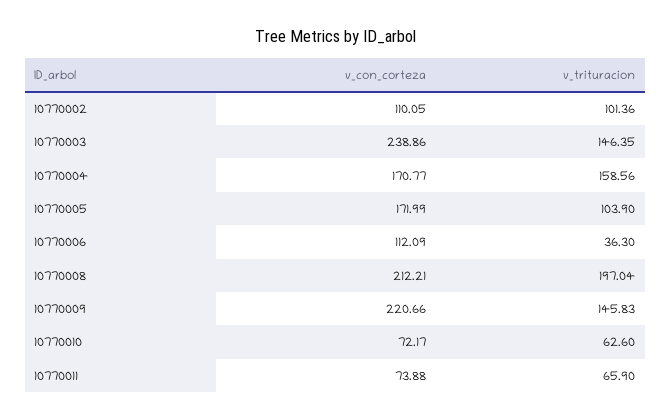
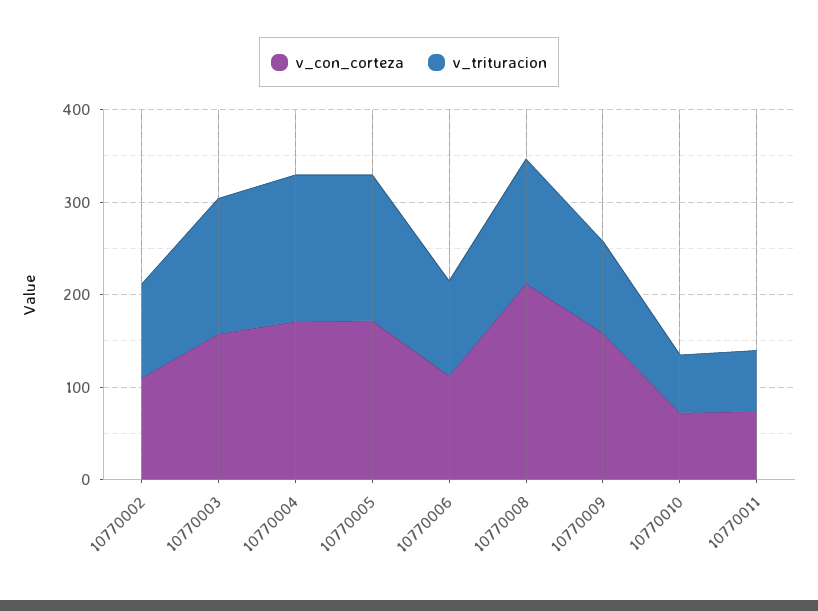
  {
    "v_con_corteza": {
      "10770002": 110.05,
-     "10770003": 238.86,
+     "10770003": 160,
      "10770004": 170.77,
      "10770005": 171.99,
      "10770006": 112.09,
      "10770008": 212.21,
-     "10770009": 220.66,
+     "10770009": 160,
      "10770010": 72.17,
      "10770011": 73.88
    },
    "v_trituracion": {
      "10770002": 101.36,
      "10770003": 146.35,
      "10770004": 158.56,
-     "10770005": 103.9,
+     "10770005": 160,
-     "10770006": 36.3,
+     "10770006": 100,
-     "10770008": 197.04,
+     "10770008": 140,
-     "10770009": 145.83,
+     "10770009": 100,
      "10770010": 62.6,
      "10770011": 65.9
    }
  }

